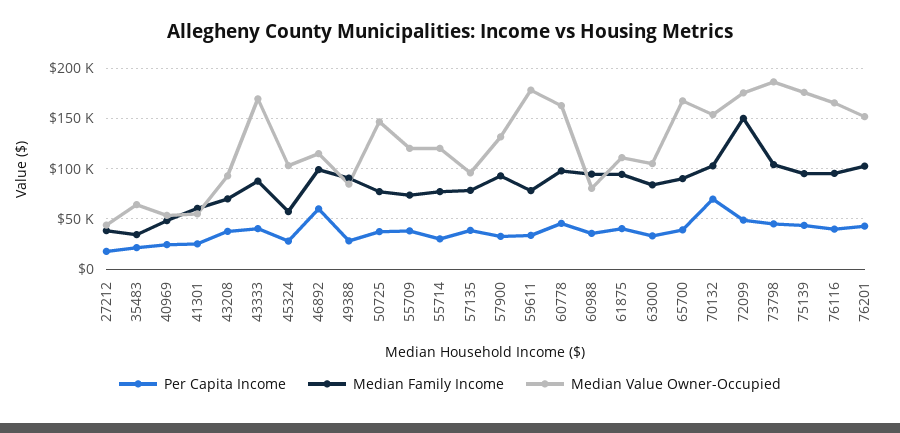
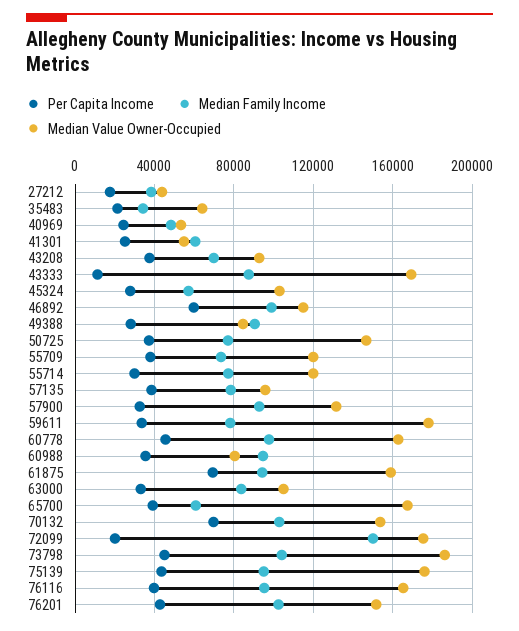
  {
    "Per Capita Income": {
      "27212": 20000,
      "35483": 20000,
      "40969": 25000,
      "41301": 25000,
      "43208": 40000,
-     "43333": 40000,
+     "43333": 10000,
      "45324": 30000,
      "46892": 60000,
      "49388": 30000,
      "50725": 35000,
      "55709": 40000,
      "55714": 30000,
      "57135": 40000,
      "57900": 35000,
      "59611": 35000,
      "60778": 45000,
      "60988": 35000,
-     "61875": 40000,
+     "61875": 70000,
      "63000": 35000,
      "65700": 40000,
      "70132": 70000,
-     "72099": 50000,
+     "72099": 20000,
      "73798": 45000,
      "75139": 45000,
      "76116": 40000,
      "76201": 45000
    },
    "Median Family Income": {
      "27212": 40000,
      "35483": 35000,
      "40969": 50000,
      "41301": 60000,
      "43208": 70000,
      "43333": 90000,
      "45324": 55000,
      "46892": 100000,
      "49388": 90000,
      "50725": 75000,
      "55709": 75000,
      "55714": 75000,
      "57135": 80000,
      "57900": 95000,
      "59611": 80000,
      "60778": 100000,
      "60988": 95000,
      "61875": 95000,
      "63000": 85000,
-     "65700": 90000,
+     "65700": 60000,
      "70132": 105000,
      "72099": 150000,
      "73798": 105000,
      "75139": 95000,
      "76116": 95000,
      "76201": 100000
    },
    "Median Value Owner-Occupied": {
      "27212": 45000,
      "35483": 65000,
      "40969": 55000,
      "41301": 55000,
      "43208": 95000,
      "43333": 170000,
      "45324": 105000,
      "46892": 115000,
      "49388": 85000,
      "50725": 145000,
      "55709": 120000,
      "55714": 120000,
      "57135": 95000,
      "57900": 130000,
      "59611": 180000,
      "60778": 165000,
      "60988": 80000,
-     "61875": 110000,
+     "61875": 160000,
      "63000": 105000,
      "65700": 165000,
      "70132": 155000,
      "72099": 175000,
      "73798": 185000,
      "75139": 175000,
      "76116": 165000,
      "76201": 150000
    }
  }

